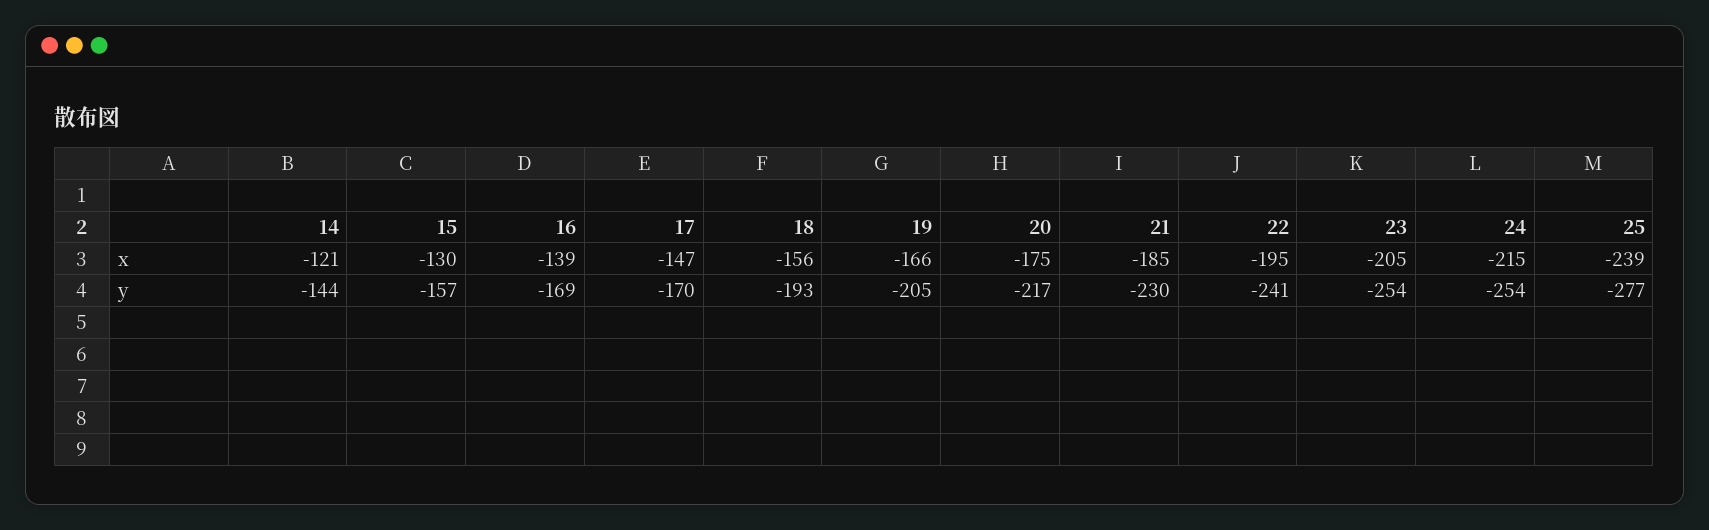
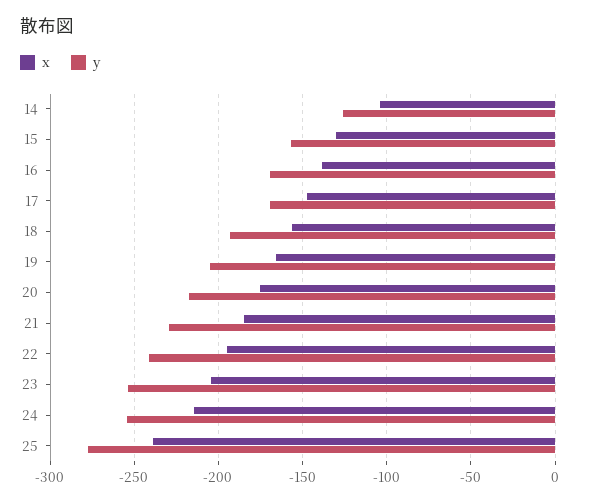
  {
    "x": {
-     "14": -121,
+     "14": -105,
      "15": -130,
      "16": -139,
      "17": -147,
      "18": -156,
      "19": -166,
      "20": -175,
      "21": -185,
      "22": -195,
      "23": -205,
      "24": -215,
      "25": -239
    },
    "y": {
-     "14": -144,
+     "14": -125,
      "15": -157,
      "16": -169,
      "17": -170,
      "18": -193,
      "19": -205,
      "20": -217,
      "21": -230,
      "22": -241,
      "23": -254,
      "24": -254,
      "25": -277
    }
  }

